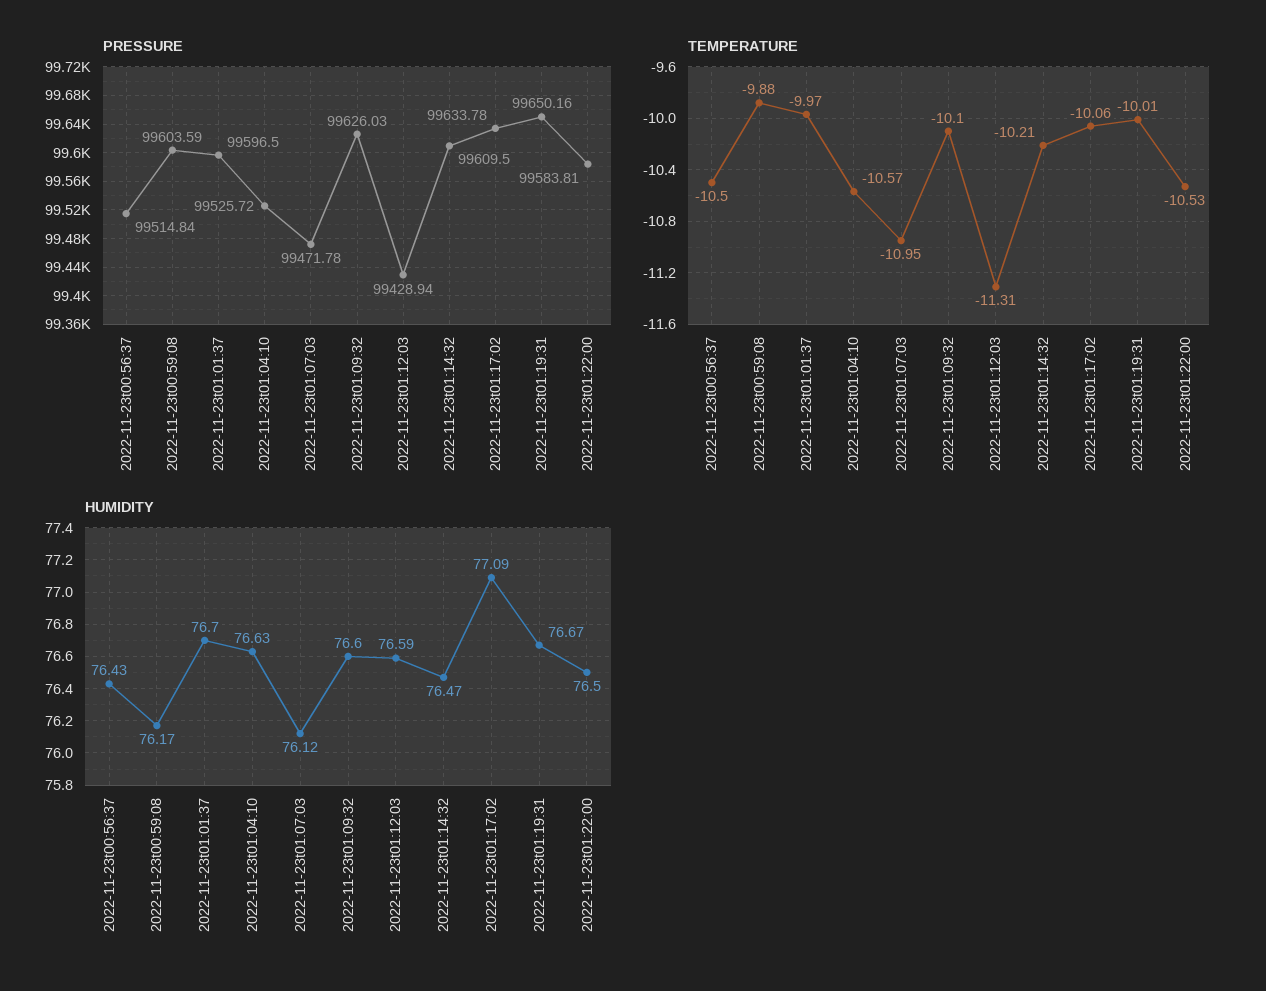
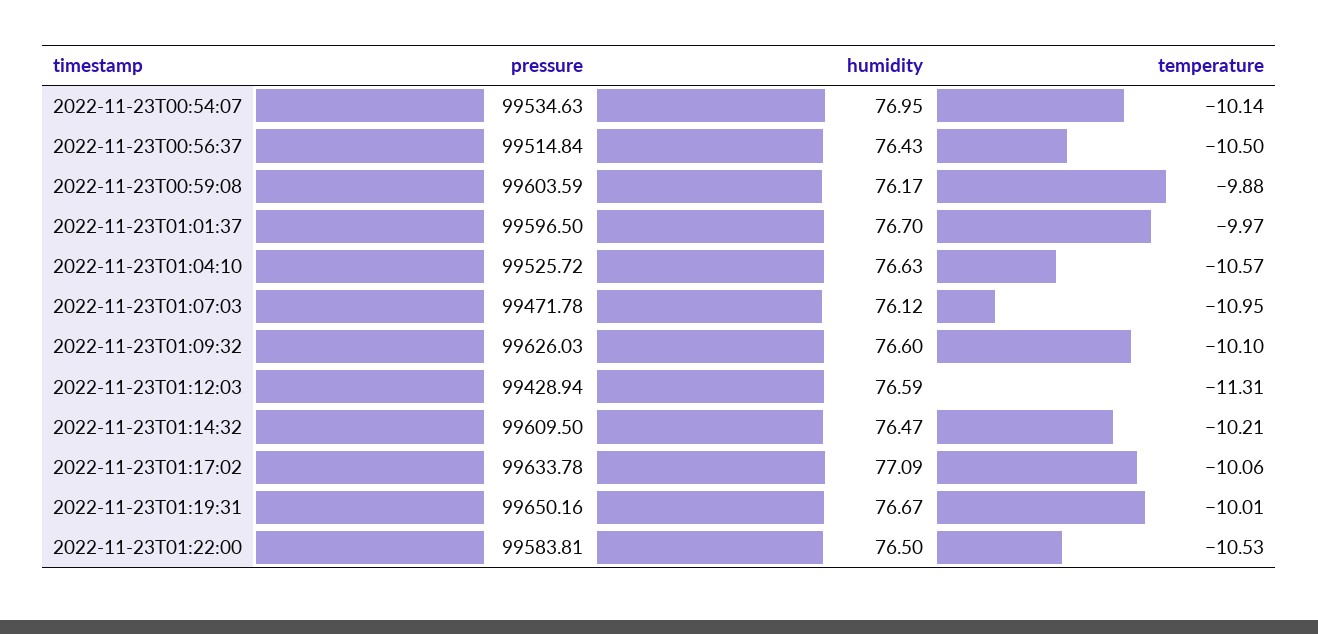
  {
    "PRESSURE": {
      "2022-11-23t00:56:37": 99514.84,
      "2022-11-23t00:59:08": 99603.59,
      "2022-11-23t01:01:37": 99596.5,
      "2022-11-23t01:04:10": 99525.72,
      "2022-11-23t01:07:03": 99471.78,
      "2022-11-23t01:09:32": 99626.03,
      "2022-11-23t01:12:03": 99428.94,
      "2022-11-23t01:14:32": 99609.5,
      "2022-11-23t01:17:02": 99633.78,
      "2022-11-23t01:19:31": 99650.16,
-     "2022-11-23t01:22:00": 99583.81
+     "2022-11-23t01:22:00": 99583.81,
+     "2022-11-23T00:54:07": 99534.63
    },
    "TEMPERATURE": {
      "2022-11-23t00:56:37": -10.5,
      "2022-11-23t00:59:08": -9.88,
      "2022-11-23t01:01:37": -9.97,
      "2022-11-23t01:04:10": -10.57,
      "2022-11-23t01:07:03": -10.95,
      "2022-11-23t01:09:32": -10.1,
      "2022-11-23t01:12:03": -11.31,
      "2022-11-23t01:14:32": -10.21,
      "2022-11-23t01:17:02": -10.06,
      "2022-11-23t01:19:31": -10.01,
-     "2022-11-23t01:22:00": -10.53
+     "2022-11-23t01:22:00": -10.53,
+     "2022-11-23T00:54:07": -10.14
    },
    "HUMIDITY": {
      "2022-11-23t00:56:37": 76.43,
      "2022-11-23t00:59:08": 76.17,
      "2022-11-23t01:01:37": 76.7,
      "2022-11-23t01:04:10": 76.63,
      "2022-11-23t01:07:03": 76.12,
      "2022-11-23t01:09:32": 76.6,
      "2022-11-23t01:12:03": 76.59,
      "2022-11-23t01:14:32": 76.47,
      "2022-11-23t01:17:02": 77.09,
      "2022-11-23t01:19:31": 76.67,
-     "2022-11-23t01:22:00": 76.5
+     "2022-11-23t01:22:00": 76.5,
+     "2022-11-23T00:54:07": 76.95
    }
  }

